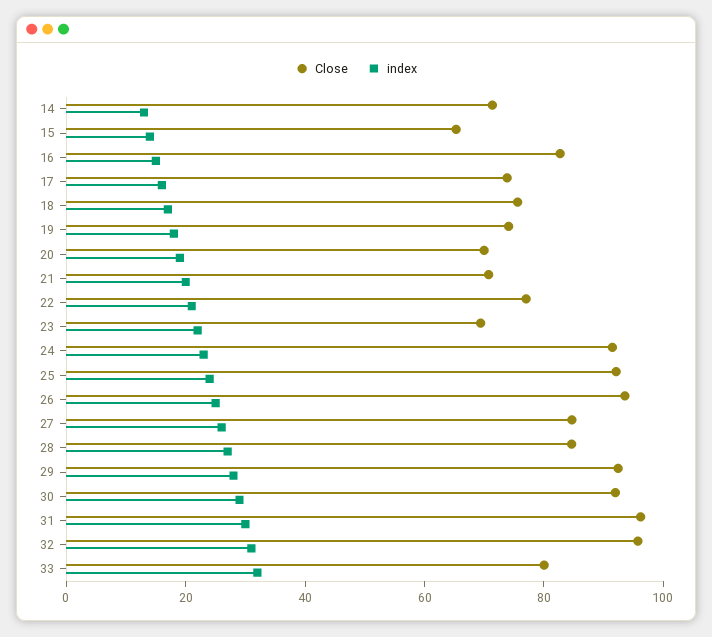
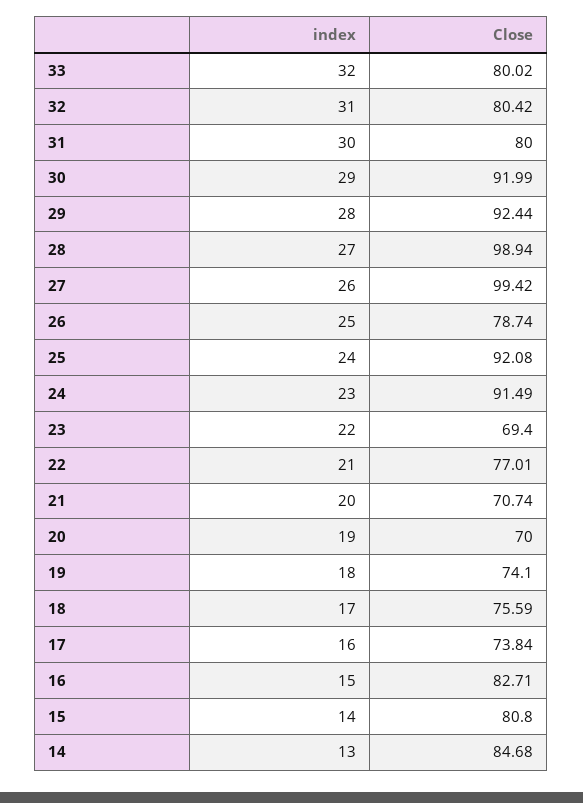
  {
    "Close": {
-     "14": 70,
+     "14": 84.68,
-     "15": 65,
+     "15": 80.8,
      "16": 82.71,
      "17": 73.84,
      "18": 75.59,
      "19": 74.1,
      "20": 70,
      "21": 70.74,
      "22": 77.01,
      "23": 69.4,
      "24": 91.49,
      "25": 92.08,
-     "26": 95,
+     "26": 78.74,
-     "27": 85,
+     "27": 99.42,
-     "28": 85,
+     "28": 98.94,
      "29": 92.44,
      "30": 91.99,
-     "31": 95,
+     "31": 80,
-     "32": 95,
+     "32": 80.42,
      "33": 80.02
    },
    "index": {
      "14": 13,
      "15": 14,
      "16": 15,
      "17": 16,
      "18": 17,
      "19": 18,
      "20": 19,
      "21": 20,
      "22": 21,
      "23": 22,
      "24": 23,
      "25": 24,
      "26": 25,
      "27": 26,
      "28": 27,
      "29": 28,
      "30": 29,
      "31": 30,
      "32": 31,
      "33": 32
    }
  }

